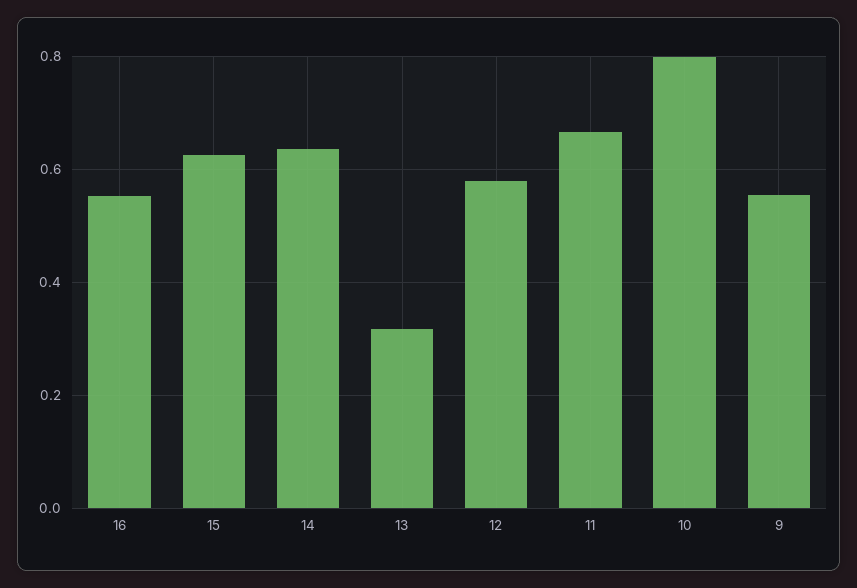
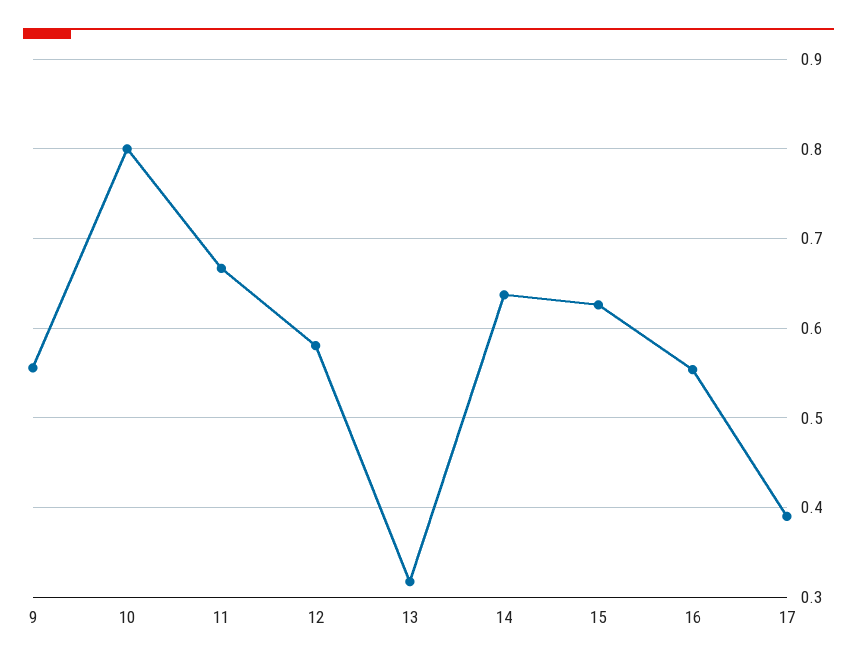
  {
    "16": 0.55,
    "15": 0.63,
    "14": 0.64,
    "13": 0.32,
    "12": 0.58,
    "11": 0.67,
    "10": 0.8,
-   "9": 0.56
+   "9": 0.56,
+   "17": 0.39
  }

